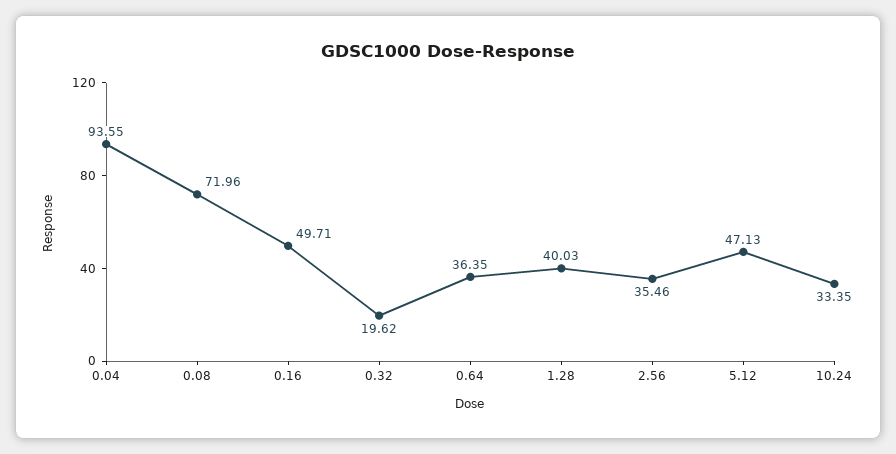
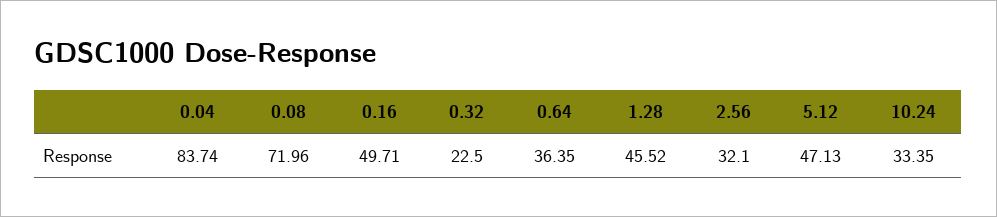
  {
-   "0.04": 93.55,
+   "0.04": 83.74,
    "0.08": 71.96,
    "0.16": 49.71,
-   "0.32": 19.62,
+   "0.32": 22.5,
    "0.64": 36.35,
-   "1.28": 40.03,
+   "1.28": 45.52,
-   "2.56": 35.46,
+   "2.56": 32.1,
    "5.12": 47.13,
    "10.24": 33.35
  }

